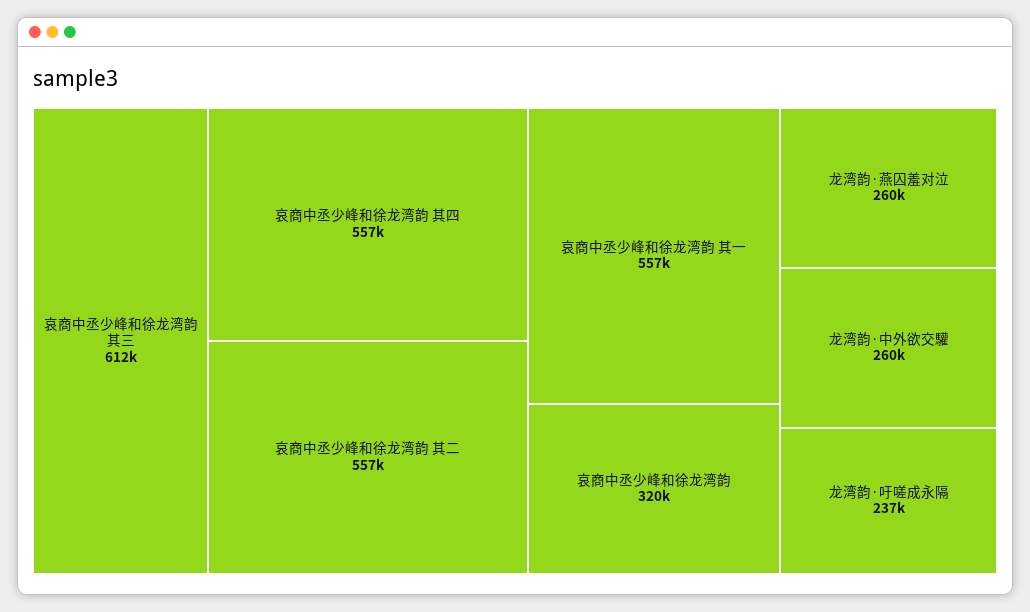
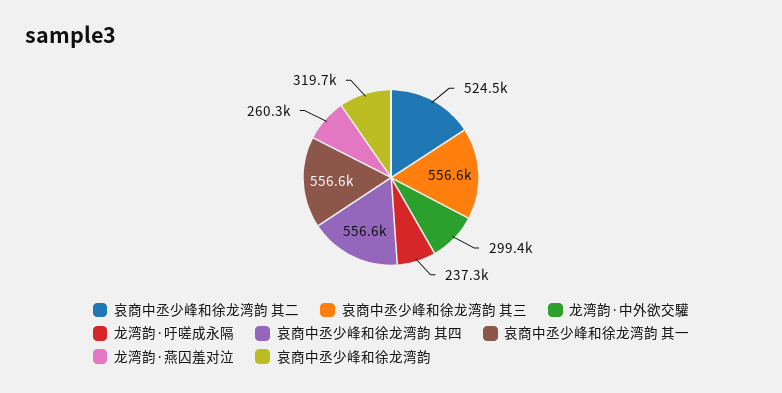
  {
-   "哀商中丞少峰和徐龙湾韵 其三": 612000,
+   "哀商中丞少峰和徐龙湾韵 其三": 556600,
    "哀商中丞少峰和徐龙湾韵 其四": 556600,
-   "哀商中丞少峰和徐龙湾韵 其二": 557000,
+   "哀商中丞少峰和徐龙湾韵 其二": 524500,
    "哀商中丞少峰和徐龙湾韵 其一": 556600,
    "哀商中丞少峰和徐龙湾韵": 319700,
    "龙湾韵·燕囚羞对泣": 260300,
-   "龙湾韵·中外欲交驩": 260000,
+   "龙湾韵·中外欲交驩": 299400,
    "龙湾韵·吁嗟成永隔": 237300
  }

